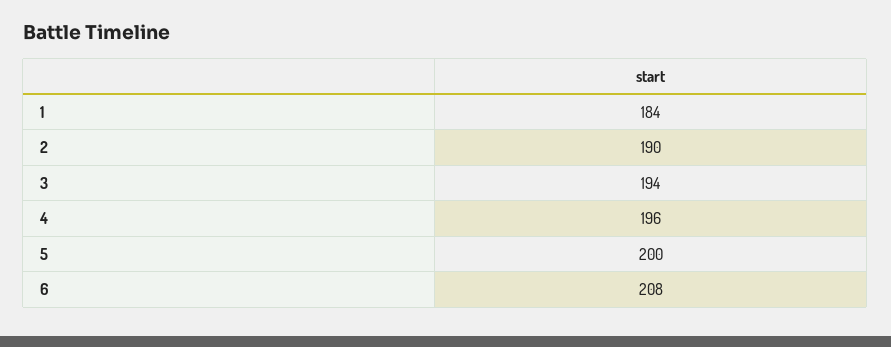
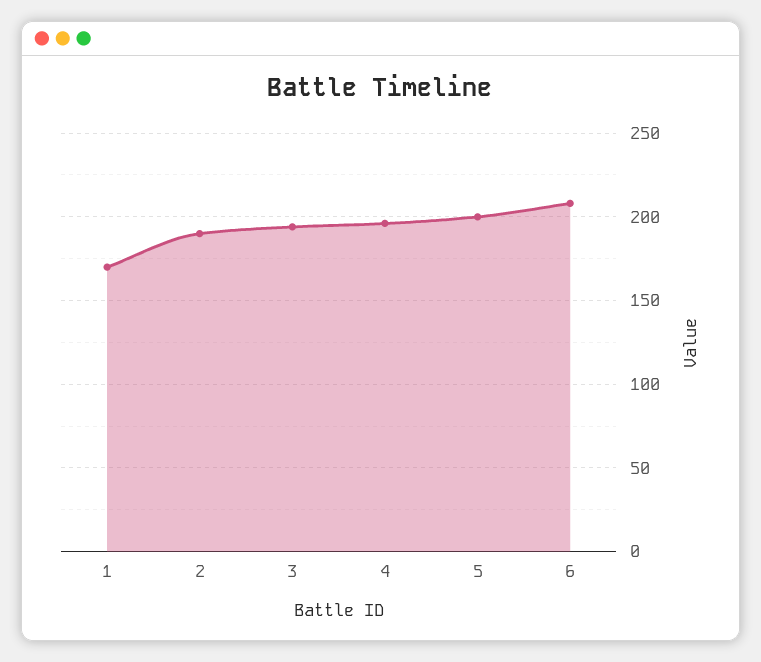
  {
-   "1": 184,
+   "1": 170,
    "2": 190,
    "3": 194,
    "4": 196,
    "5": 200,
    "6": 208
  }

